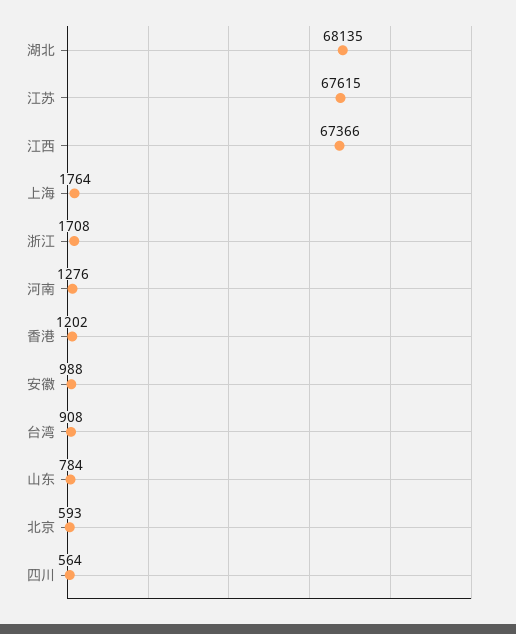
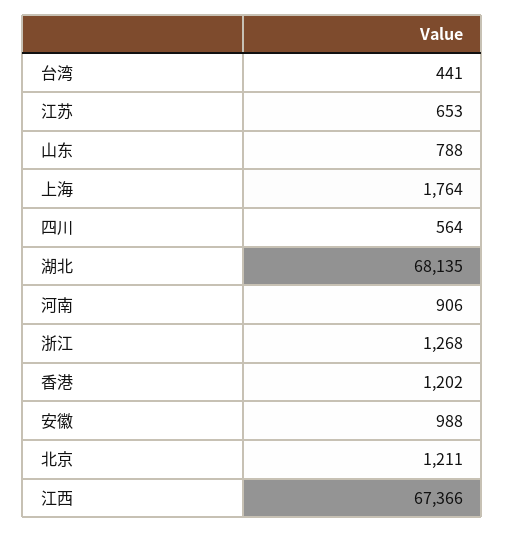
  {
    "湖北": 68135,
-   "江苏": 67615,
+   "江苏": 653,
    "江西": 67366,
    "上海": 1764,
-   "浙江": 1708,
+   "浙江": 1268,
-   "河南": 1276,
+   "河南": 906,
    "香港": 1202,
    "安徽": 988,
-   "台湾": 908,
+   "台湾": 441,
-   "山东": 784,
+   "山东": 788,
-   "北京": 593,
+   "北京": 1211,
    "四川": 564
  }

